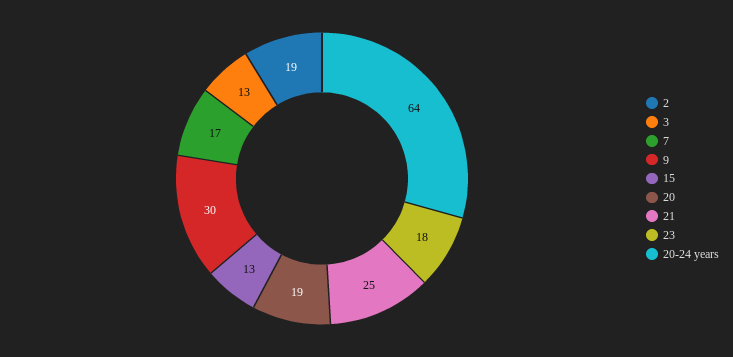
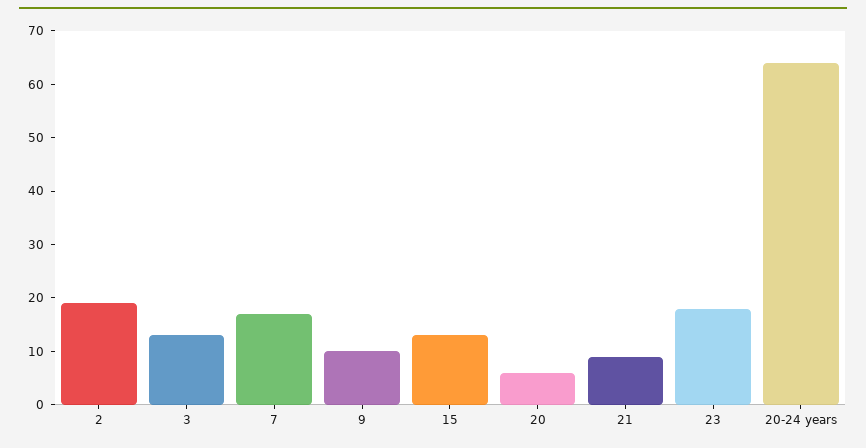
  {
    "2": 19,
    "3": 13,
    "7": 17,
-   "9": 30,
+   "9": 10,
    "15": 13,
-   "20": 19,
+   "20": 5,
-   "21": 25,
+   "21": 10,
    "23": 18,
    "20-24 years": 64
  }

